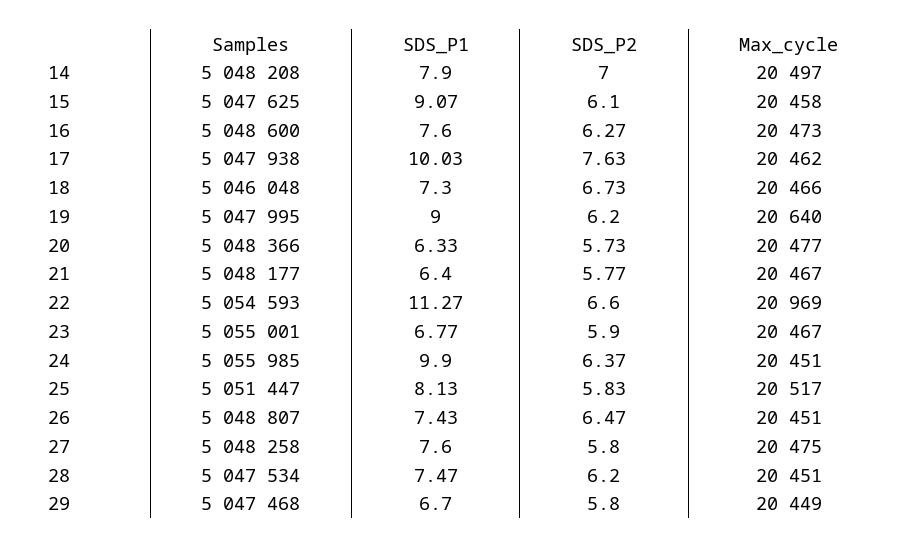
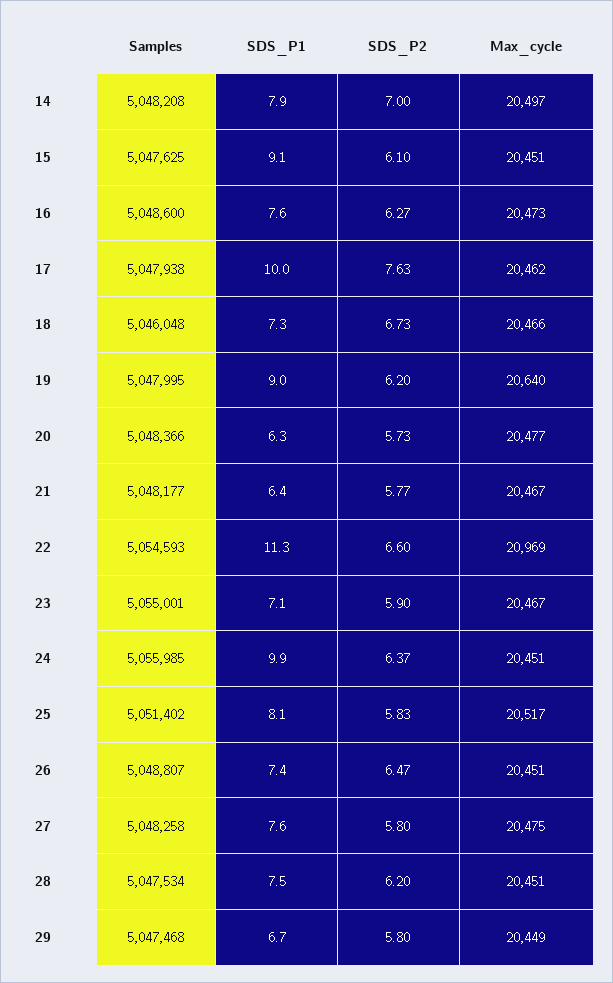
  {
    "Samples": {
      "14": 5048208,
      "15": 5047625,
      "16": 5048600,
      "17": 5047938,
      "18": 5046048,
      "19": 5047995,
      "20": 5048366,
      "21": 5048177,
      "22": 5054593,
      "23": 5055001,
      "24": 5055985,
-     "25": 5051447,
+     "25": 5051402,
      "26": 5048807,
      "27": 5048258,
      "28": 5047534,
      "29": 5047468
    },
    "SDS_P1": {
      "14": 7.9,
      "15": 9.07,
      "16": 7.6,
      "17": 10.03,
      "18": 7.3,
      "19": 9,
      "20": 6.33,
      "21": 6.4,
      "22": 11.27,
-     "23": 6.77,
+     "23": 7.1,
      "24": 9.9,
      "25": 8.13,
      "26": 7.43,
      "27": 7.6,
      "28": 7.47,
      "29": 6.7
    },
    "SDS_P2": {
      "14": 7,
      "15": 6.1,
      "16": 6.27,
      "17": 7.63,
      "18": 6.73,
      "19": 6.2,
      "20": 5.73,
      "21": 5.77,
      "22": 6.6,
      "23": 5.9,
      "24": 6.37,
      "25": 5.83,
      "26": 6.47,
      "27": 5.8,
      "28": 6.2,
      "29": 5.8
    },
    "Max_cycle": {
      "14": 20497,
-     "15": 20458,
+     "15": 20451,
      "16": 20473,
      "17": 20462,
      "18": 20466,
      "19": 20640,
      "20": 20477,
      "21": 20467,
      "22": 20969,
      "23": 20467,
      "24": 20451,
      "25": 20517,
      "26": 20451,
      "27": 20475,
      "28": 20451,
      "29": 20449
    }
  }

